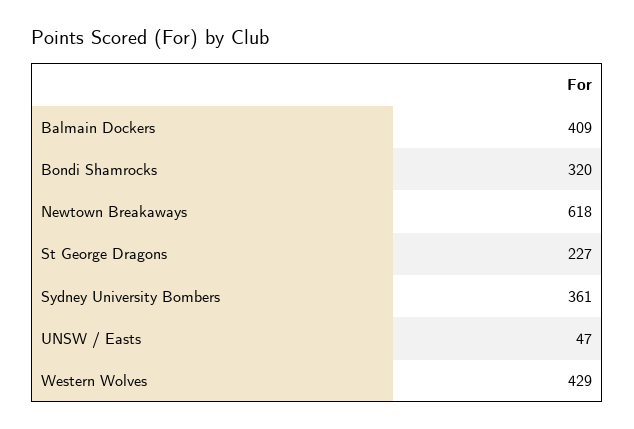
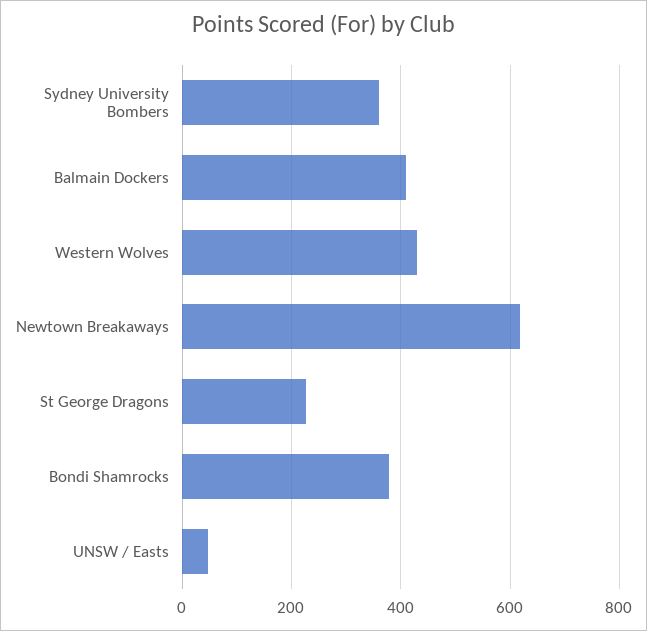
  {
    "Balmain Dockers": 409,
-   "Bondi Shamrocks": 320,
+   "Bondi Shamrocks": 380,
    "Newtown Breakaways": 618,
    "St George Dragons": 227,
    "Sydney University Bombers": 361,
    "UNSW / Easts": 47,
    "Western Wolves": 429
  }

